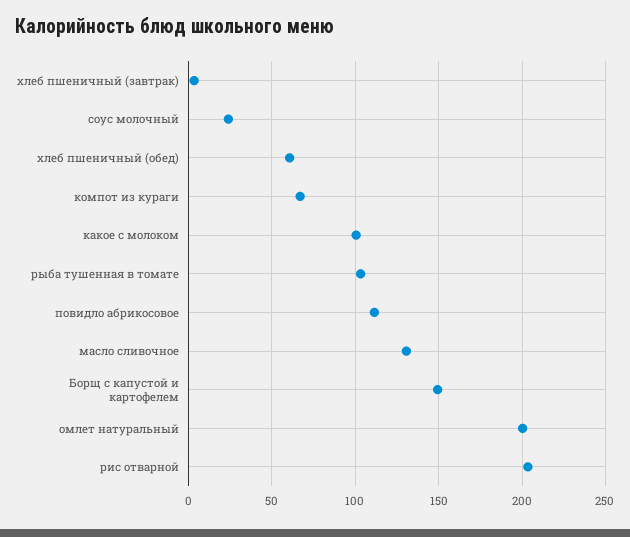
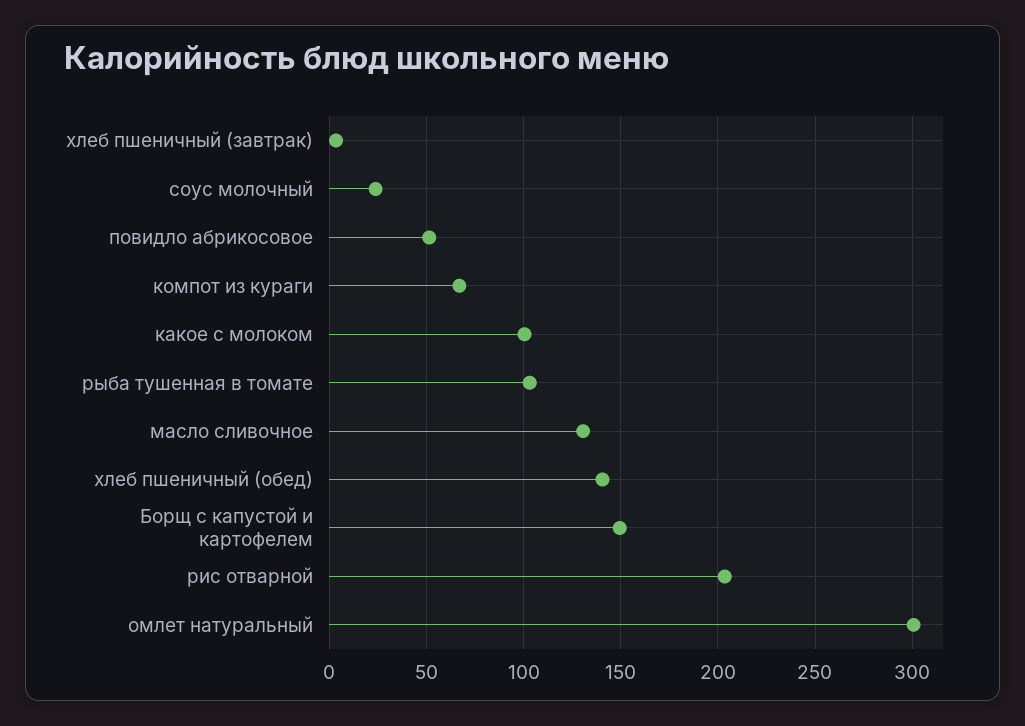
  {
    "хлеб пшеничный (завтрак)": 5,
    "соус молочный": 25,
-   "хлеб пшеничный (обед)": 60,
+   "хлеб пшеничный (обед)": 140,
    "компот из кураги": 65,
    "какое с молоком": 100,
    "рыба тушенная в томате": 105,
-   "повидло абрикосовое": 110,
+   "повидло абрикосовое": 50,
    "масло сливочное": 130,
    "Борщ с капустой и картофелем": 150,
-   "омлет натуральный": 200,
+   "омлет натуральный": 300,
    "рис отварной": 205
  }

